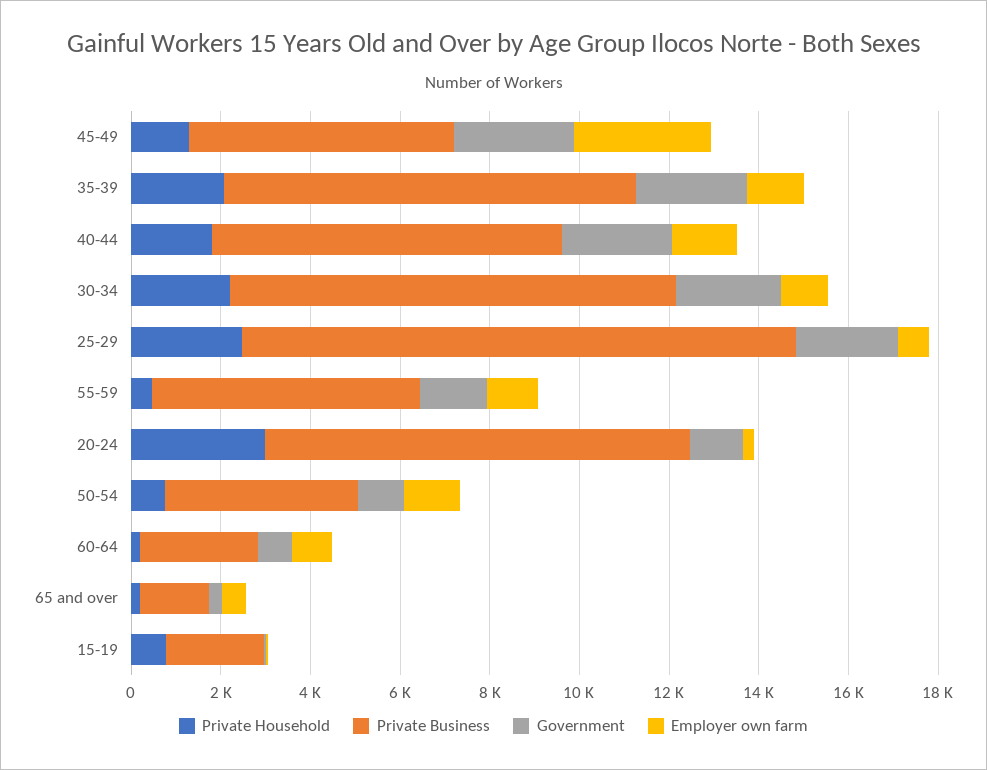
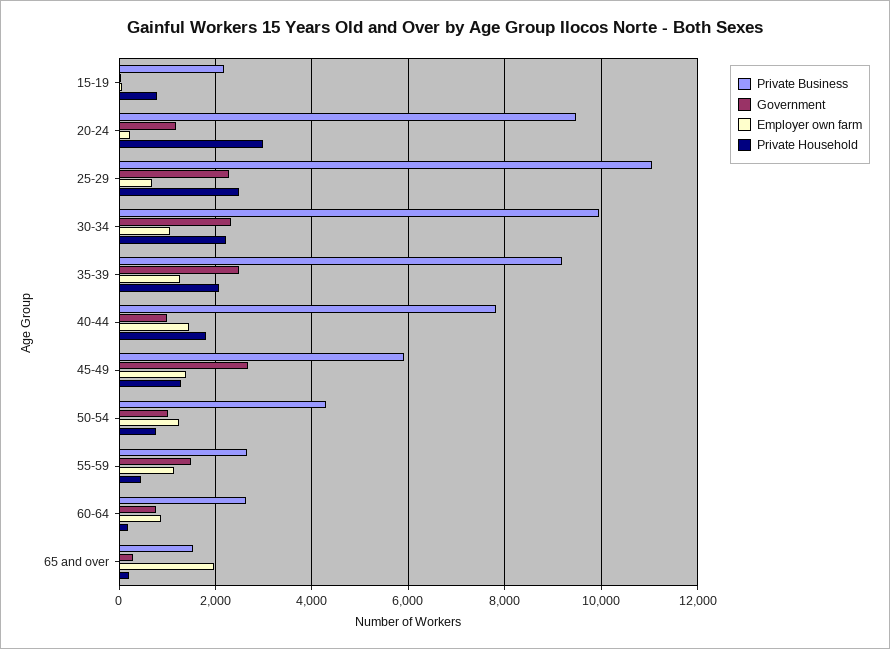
  {
    "Private Household": {
      "45-49": 1200,
      "35-39": 2000,
      "40-44": 1800,
      "30-34": 2200,
      "25-29": 2400,
      "55-59": 400,
      "20-24": 3000,
      "50-54": 800,
      "60-64": 200,
      "65 and over": 200,
      "15-19": 800
    },
    "Private Business": {
      "45-49": 6000,
      "35-39": 9200,
      "40-44": 7800,
      "30-34": 10000,
-     "25-29": 12500,
+     "25-29": 11000,
-     "55-59": 6000,
+     "55-59": 2600,
      "20-24": 9400,
      "50-54": 4200,
      "60-64": 2600,
      "65 and over": 1600,
      "15-19": 2200
    },
    "Government": {
      "45-49": 2600,
      "35-39": 2400,
-     "40-44": 2500,
+     "40-44": 1000,
      "30-34": 2400,
      "25-29": 2200,
      "55-59": 1400,
      "20-24": 1200,
      "50-54": 1000,
      "60-64": 800,
      "65 and over": 200,
      "15-19": 0
    },
    "Employer own farm": {
-     "45-49": 3000,
+     "45-49": 1400,
      "35-39": 1200,
      "40-44": 1400,
      "30-34": 1000,
      "25-29": 600,
      "55-59": 1200,
      "20-24": 200,
      "50-54": 1200,
      "60-64": 800,
-     "65 and over": 500,
+     "65 and over": 2000,
      "15-19": 0
    }
  }

